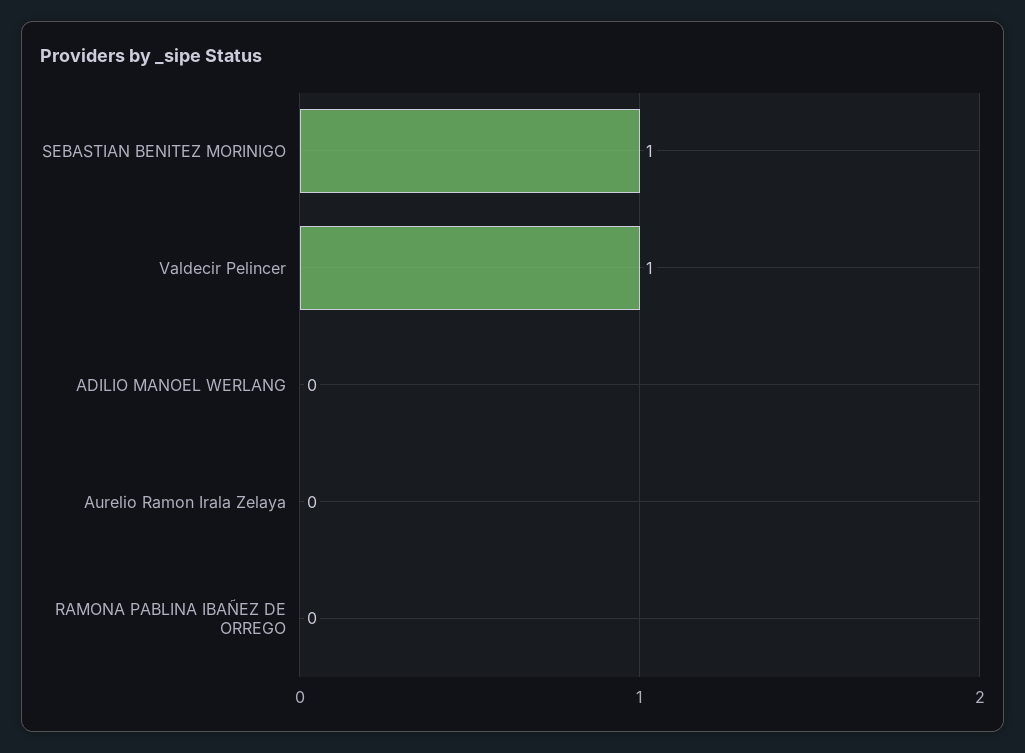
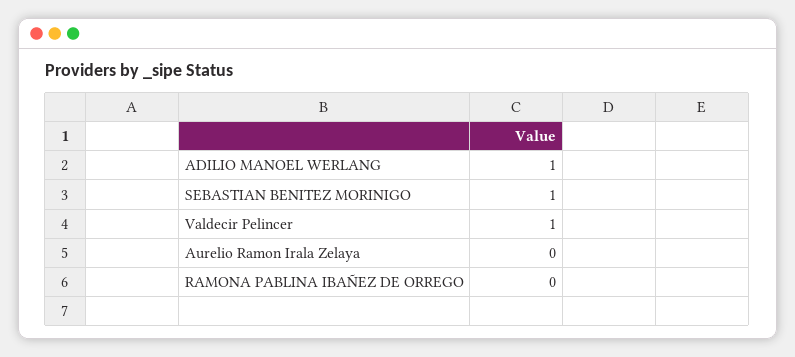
  {
    "SEBASTIAN BENITEZ MORINIGO": 1,
    "Valdecir Pelincer": 1,
-   "ADILIO MANOEL WERLANG": 0,
+   "ADILIO MANOEL WERLANG": 1,
    "Aurelio Ramon Irala Zelaya": 0,
    "RAMONA PABLINA IBAÑEZ DE ORREGO": 0
  }

